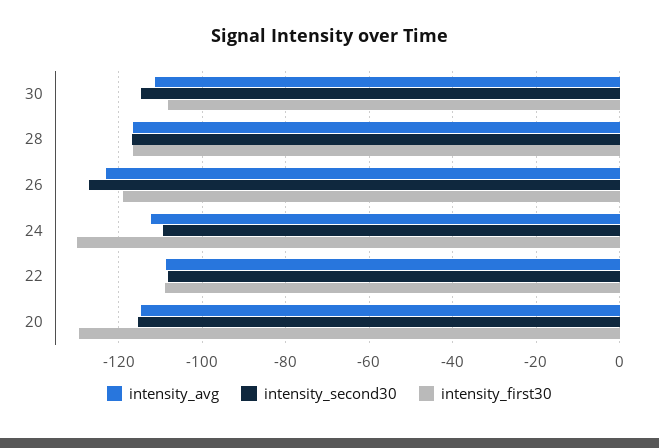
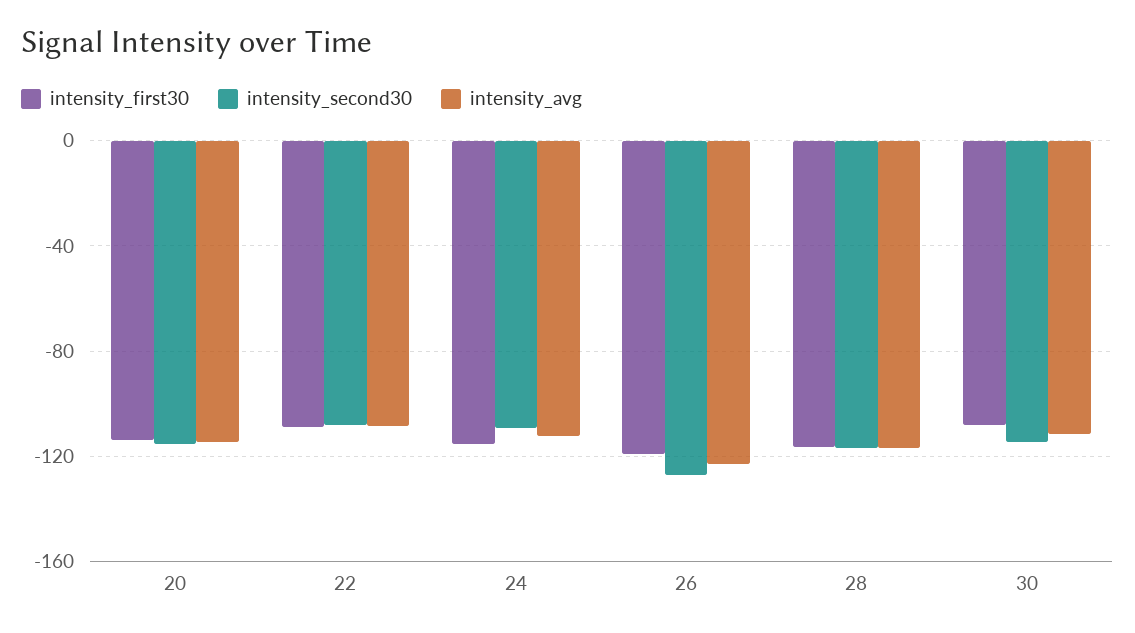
  {
    "intensity_avg": {
      "30": -112,
      "28": -116,
      "26": -124,
      "24": -112,
      "22": -108,
      "20": -114
    },
    "intensity_second30": {
      "30": -114,
      "28": -116,
      "26": -128,
      "24": -110,
      "22": -108,
      "20": -116
    },
    "intensity_first30": {
      "30": -108,
      "28": -116,
      "26": -120,
-     "24": -130,
+     "24": -115,
      "22": -110,
-     "20": -130
+     "20": -115
    }
  }

